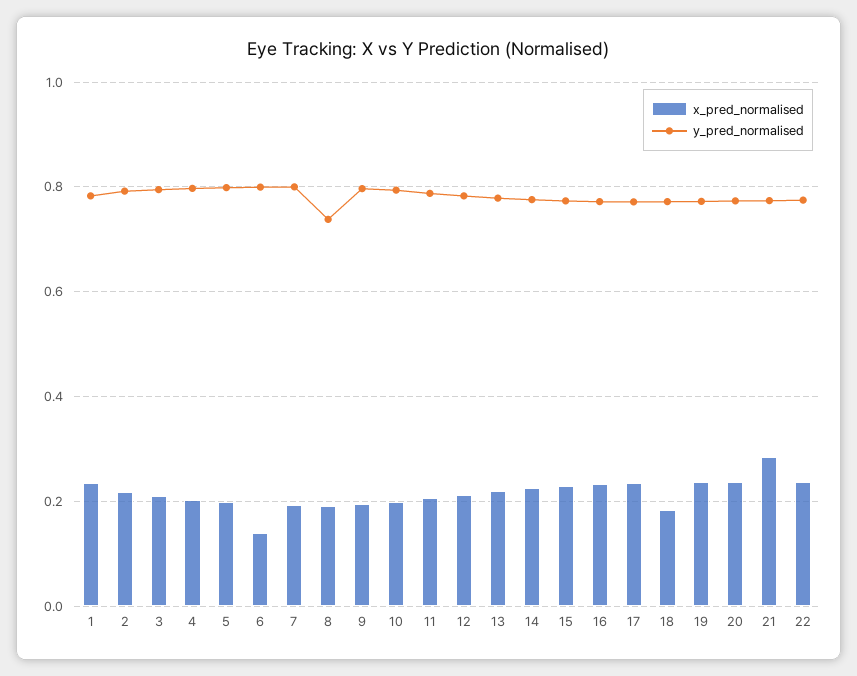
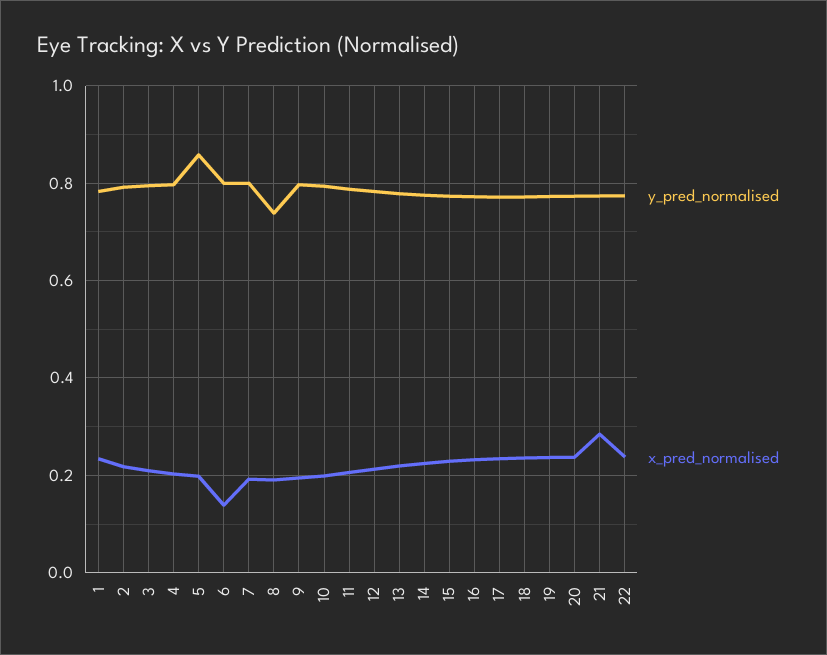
  {
    "x_pred_normalised": {
      "1": 0.24,
      "2": 0.22,
      "3": 0.2,
      "4": 0.2,
      "5": 0.2,
      "6": 0.14,
      "7": 0.2,
      "8": 0.2,
      "9": 0.2,
      "10": 0.2,
      "11": 0.2,
      "12": 0.22,
      "13": 0.22,
      "14": 0.22,
      "15": 0.22,
      "16": 0.24,
      "17": 0.24,
-     "18": 0.18,
+     "18": 0.24,
      "19": 0.24,
      "20": 0.24,
      "21": 0.28,
      "22": 0.24
    },
    "y_pred_normalised": {
      "1": 0.78,
      "2": 0.8,
      "3": 0.8,
      "4": 0.8,
-     "5": 0.8,
+     "5": 0.86,
      "6": 0.8,
      "7": 0.8,
      "8": 0.74,
      "9": 0.8,
      "10": 0.8,
      "11": 0.78,
      "12": 0.78,
      "13": 0.78,
      "14": 0.78,
      "15": 0.78,
      "16": 0.78,
      "17": 0.78,
      "18": 0.78,
      "19": 0.78,
      "20": 0.78,
      "21": 0.78,
      "22": 0.78
    }
  }

